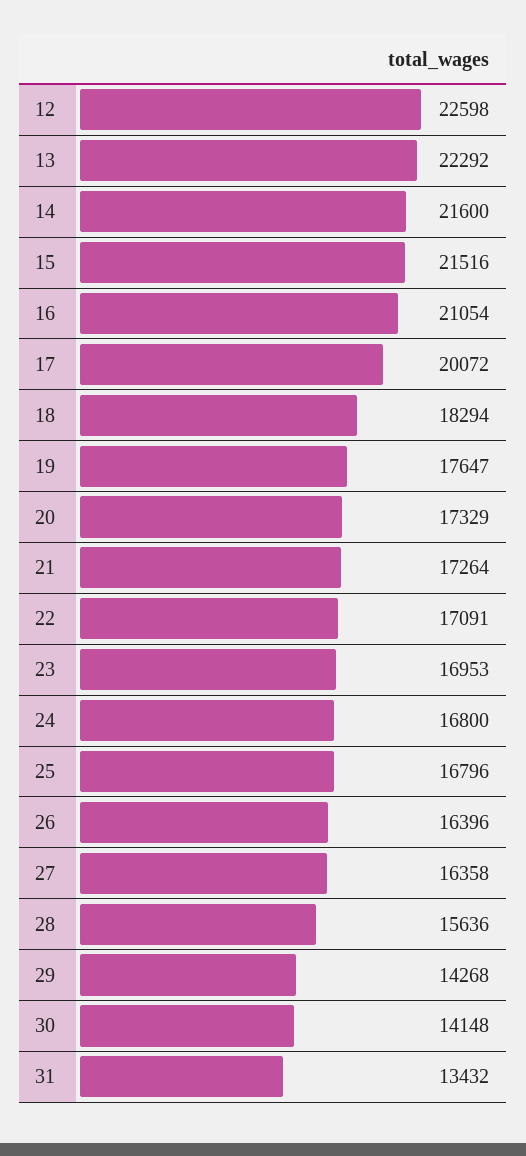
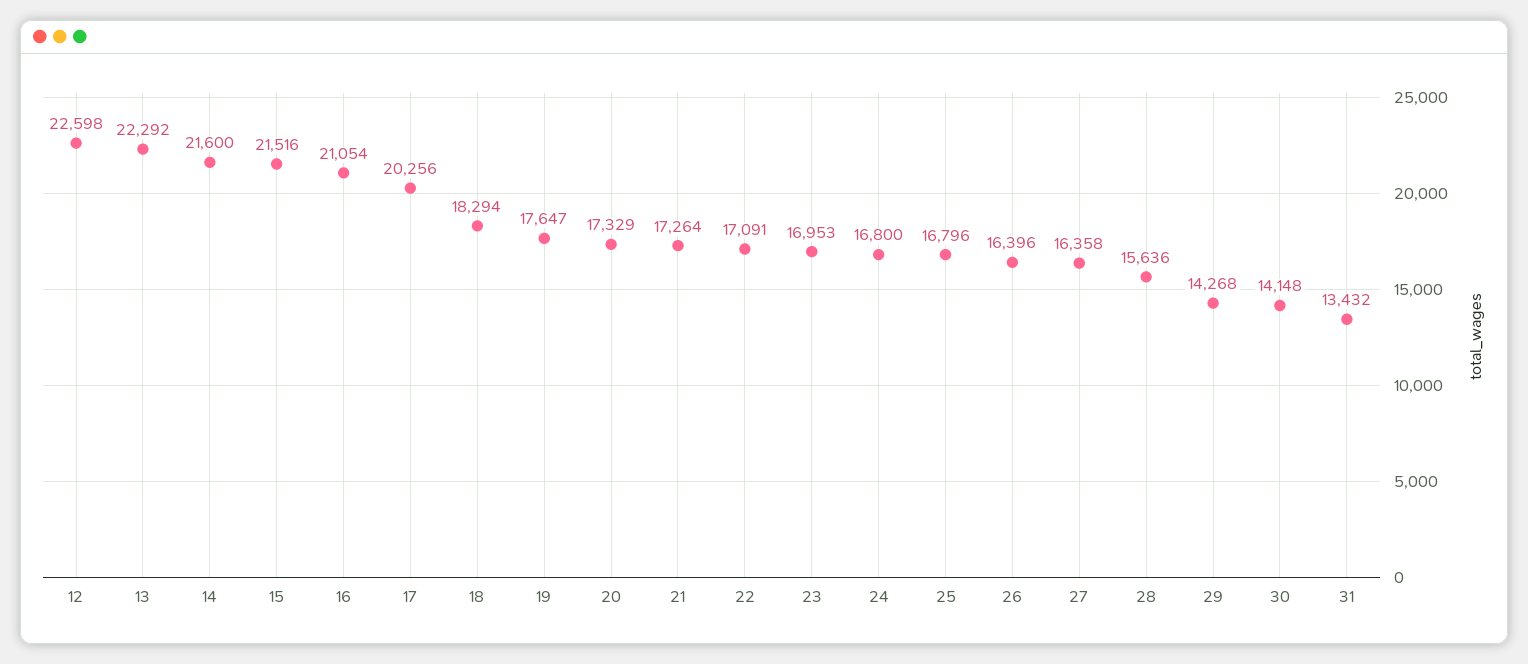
  {
    "12": 22598,
    "13": 22292,
    "14": 21600,
    "15": 21516,
    "16": 21054,
-   "17": 20072,
+   "17": 20256,
    "18": 18294,
    "19": 17647,
    "20": 17329,
    "21": 17264,
    "22": 17091,
    "23": 16953,
    "24": 16800,
    "25": 16796,
    "26": 16396,
    "27": 16358,
    "28": 15636,
    "29": 14268,
    "30": 14148,
    "31": 13432
  }

